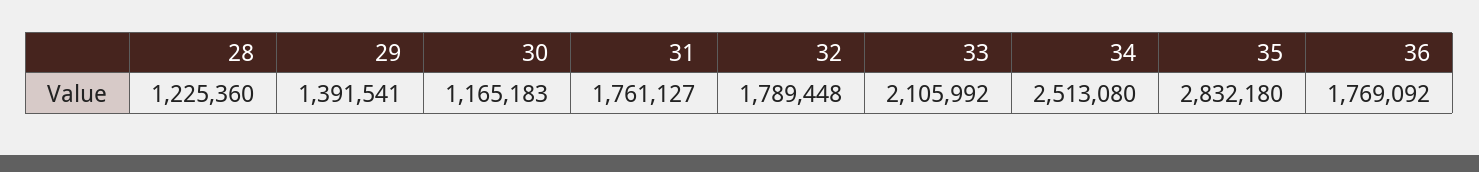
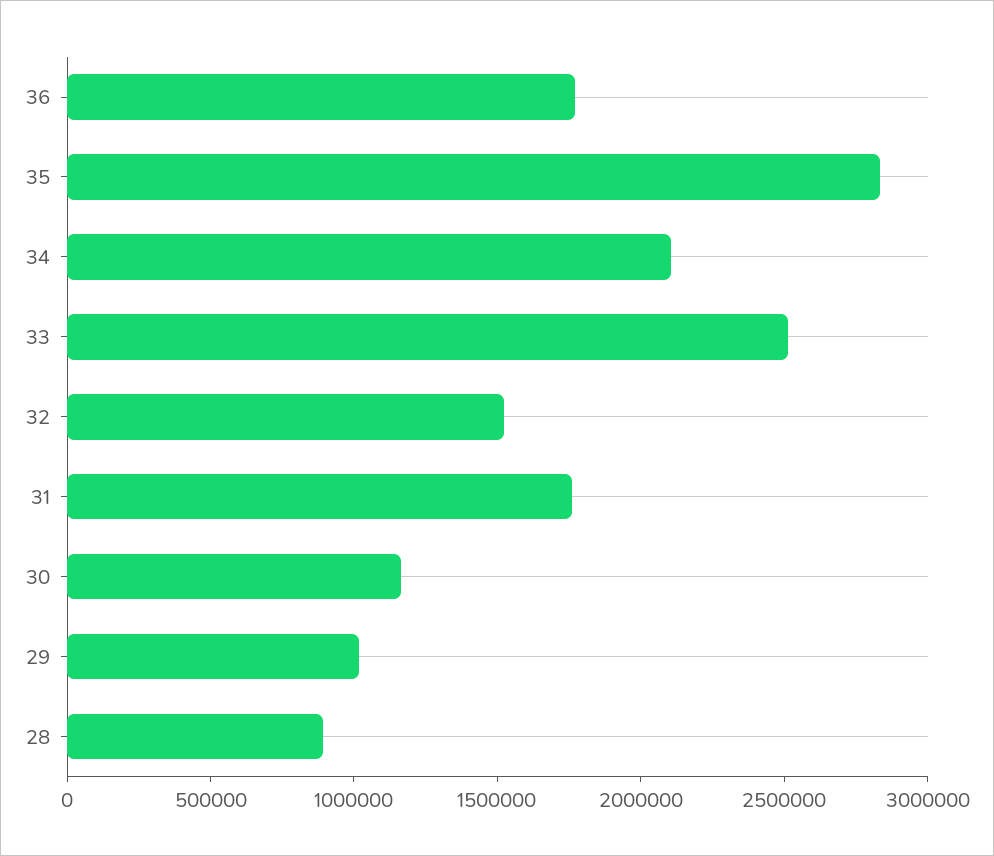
  {
-   "28": 1225360,
+   "28": 900000,
-   "29": 1391541,
+   "29": 1000000,
    "30": 1165183,
    "31": 1761127,
-   "32": 1789448,
+   "32": 1500000,
-   "33": 2105992,
+   "33": 2500000,
-   "34": 2513080,
+   "34": 2100000,
    "35": 2832180,
    "36": 1769092
  }

